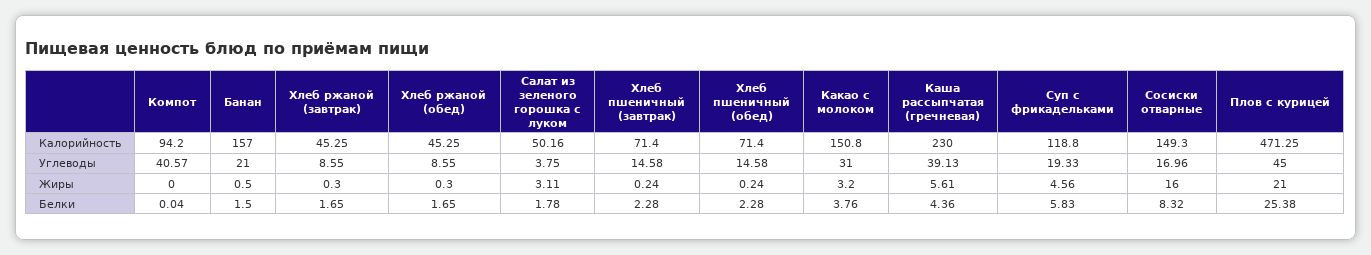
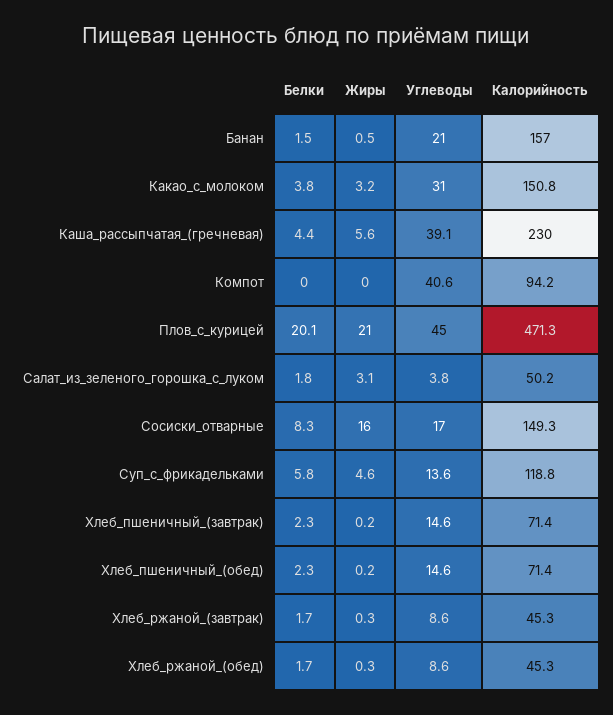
  {
    "Компот": {
      "Калорийность": 94.2,
      "Углеводы": 40.57,
      "Жиры": 0,
      "Белки": 0.04
    },
    "Банан": {
      "Калорийность": 157,
      "Углеводы": 21,
      "Жиры": 0.5,
      "Белки": 1.5
    },
    "Хлеб ржаной (завтрак)": {
      "Калорийность": 45.25,
      "Углеводы": 8.55,
      "Жиры": 0.3,
      "Белки": 1.65
    },
    "Хлеб ржаной (обед)": {
      "Калорийность": 45.25,
      "Углеводы": 8.55,
      "Жиры": 0.3,
      "Белки": 1.65
    },
    "Салат из зеленого горошка с луком": {
      "Калорийность": 50.16,
      "Углеводы": 3.75,
      "Жиры": 3.11,
      "Белки": 1.78
    },
    "Хлеб пшеничный (завтрак)": {
      "Калорийность": 71.4,
      "Углеводы": 14.58,
      "Жиры": 0.24,
      "Белки": 2.28
    },
    "Хлеб пшеничный (обед)": {
      "Калорийность": 71.4,
      "Углеводы": 14.58,
      "Жиры": 0.24,
      "Белки": 2.28
    },
    "Какао с молоком": {
      "Калорийность": 150.8,
      "Углеводы": 31,
      "Жиры": 3.2,
      "Белки": 3.76
    },
    "Каша рассыпчатая (гречневая)": {
      "Калорийность": 230,
      "Углеводы": 39.13,
      "Жиры": 5.61,
      "Белки": 4.36
    },
    "Суп с фрикадельками": {
      "Калорийность": 118.8,
-     "Углеводы": 19.33,
+     "Углеводы": 13.6,
      "Жиры": 4.56,
      "Белки": 5.83
    },
    "Сосиски отварные": {
      "Калорийность": 149.3,
      "Углеводы": 16.96,
      "Жиры": 16,
      "Белки": 8.32
    },
    "Плов с курицей": {
      "Калорийность": 471.25,
      "Углеводы": 45,
      "Жиры": 21,
-     "Белки": 25.38
+     "Белки": 20.1
    }
  }

